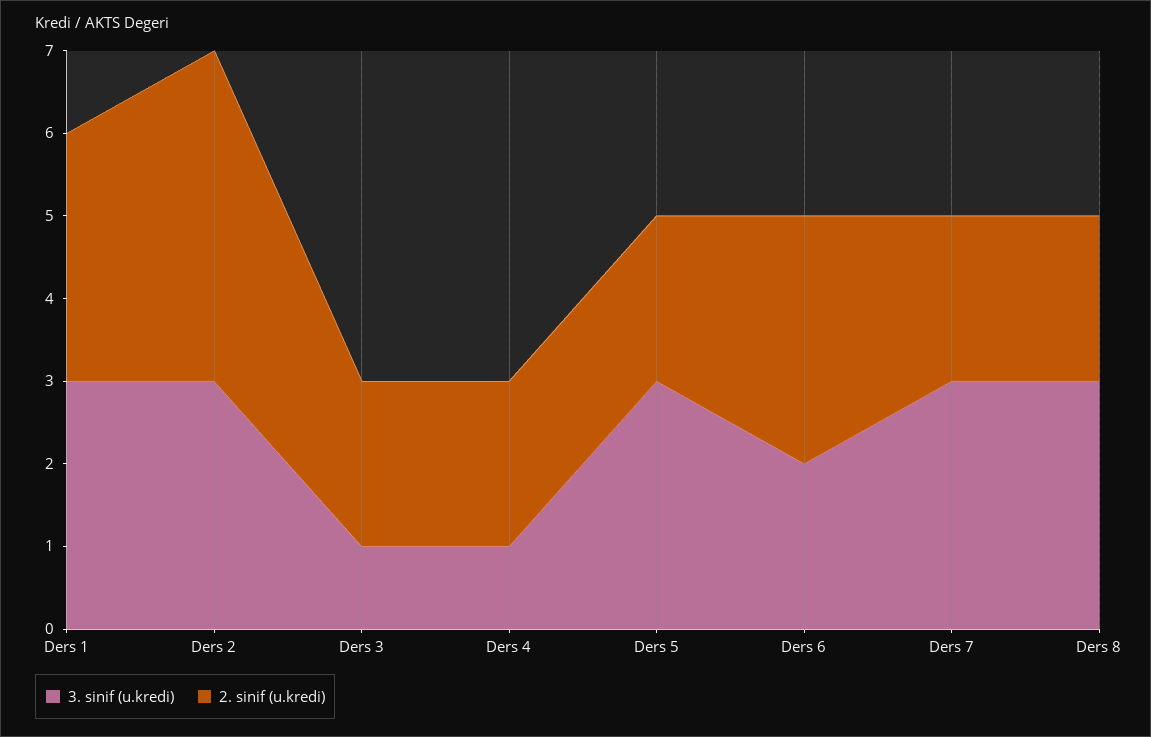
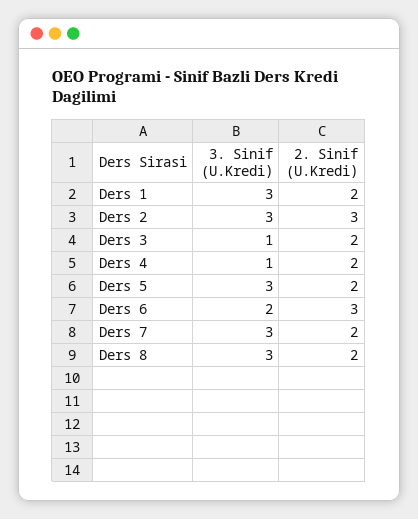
  {
    "3. sinif (u.kredi)": {
      "Ders 1": 3,
      "Ders 2": 3,
      "Ders 3": 1,
      "Ders 4": 1,
      "Ders 5": 3,
      "Ders 6": 2,
      "Ders 7": 3,
      "Ders 8": 3
    },
    "2. sinif (u.kredi)": {
-     "Ders 1": 3,
+     "Ders 1": 2,
-     "Ders 2": 4,
+     "Ders 2": 3,
      "Ders 3": 2,
      "Ders 4": 2,
      "Ders 5": 2,
      "Ders 6": 3,
      "Ders 7": 2,
      "Ders 8": 2
    }
  }

